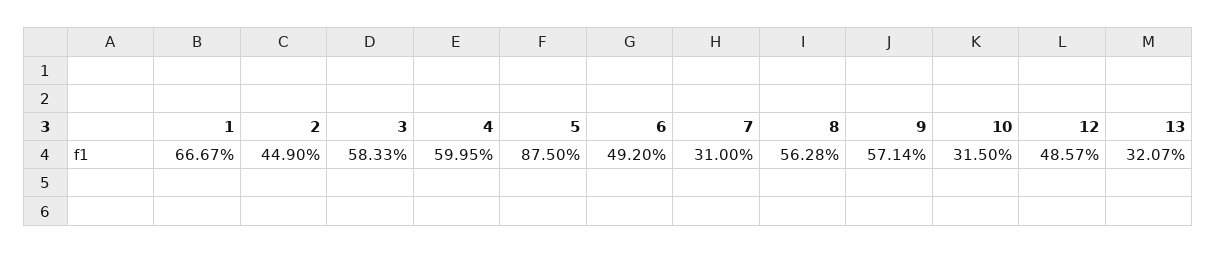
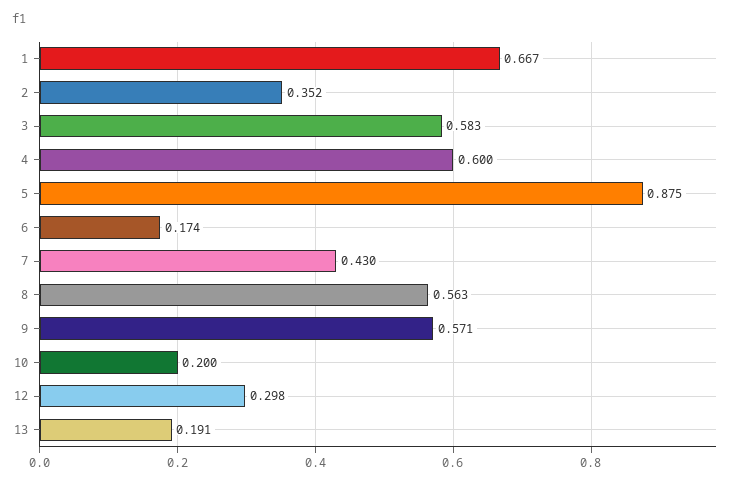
  {
    "1": 0.6667,
-   "2": 0.449,
+   "2": 0.352,
    "3": 0.5833,
    "4": 0.5995,
    "5": 0.875,
-   "6": 0.492,
+   "6": 0.174,
-   "7": 0.31,
+   "7": 0.43,
    "8": 0.5628,
    "9": 0.5714,
-   "10": 0.315,
+   "10": 0.2,
-   "12": 0.4857,
+   "12": 0.298,
-   "13": 0.3207
+   "13": 0.191
  }

